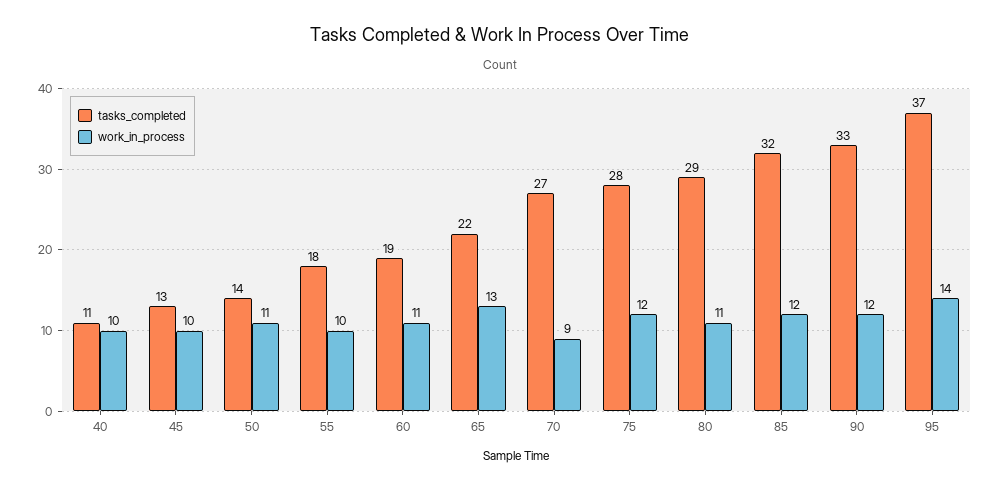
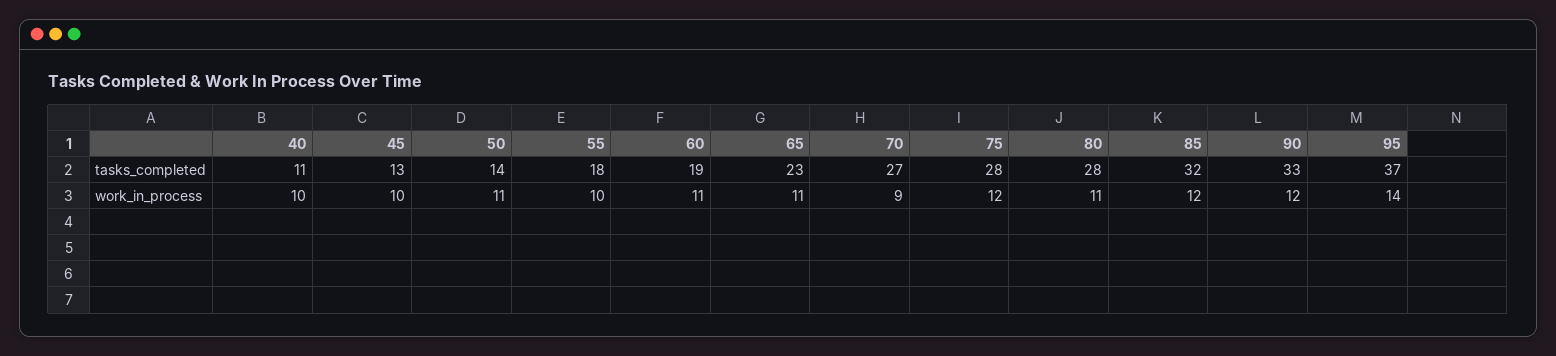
  {
    "tasks_completed": {
      "40": 11,
      "45": 13,
      "50": 14,
      "55": 18,
      "60": 19,
-     "65": 22,
+     "65": 23,
      "70": 27,
      "75": 28,
-     "80": 29,
+     "80": 28,
      "85": 32,
      "90": 33,
      "95": 37
    },
    "work_in_process": {
      "40": 10,
      "45": 10,
      "50": 11,
      "55": 10,
      "60": 11,
-     "65": 13,
+     "65": 11,
      "70": 9,
      "75": 12,
      "80": 11,
      "85": 12,
      "90": 12,
      "95": 14
    }
  }

